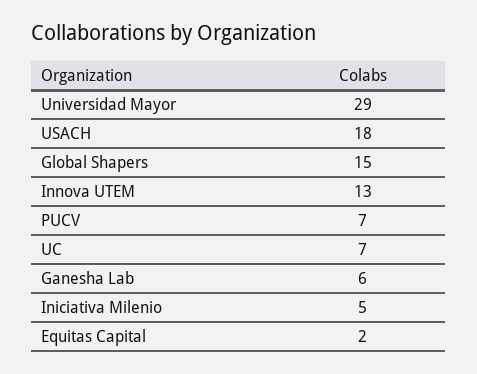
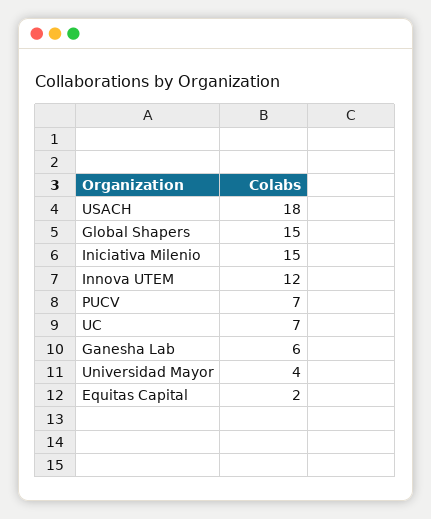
  {
-   "Universidad Mayor": 29,
+   "Universidad Mayor": 4,
    "USACH": 18,
    "Global Shapers": 15,
-   "Innova UTEM": 13,
+   "Innova UTEM": 12,
    "PUCV": 7,
    "UC": 7,
    "Ganesha Lab": 6,
-   "Iniciativa Milenio": 5,
+   "Iniciativa Milenio": 15,
    "Equitas Capital": 2
  }

